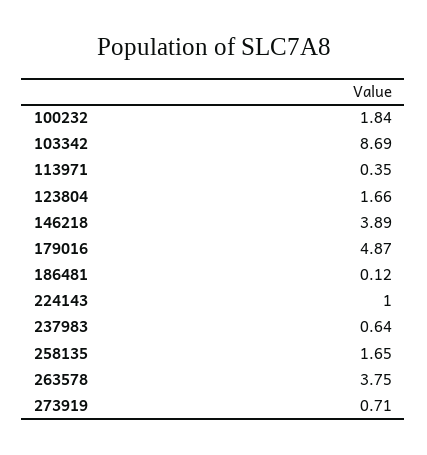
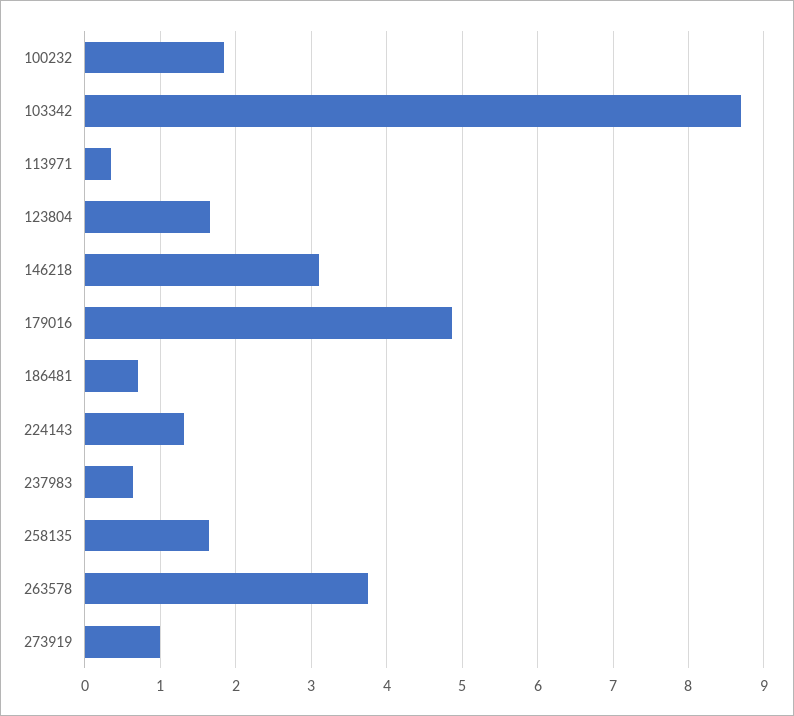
  {
    "100232": 1.84,
    "103342": 8.69,
    "113971": 0.35,
    "123804": 1.66,
-   "146218": 3.89,
+   "146218": 3.1,
    "179016": 4.87,
-   "186481": 0.12,
+   "186481": 0.7,
-   "224143": 1,
+   "224143": 1.3,
    "237983": 0.64,
    "258135": 1.65,
    "263578": 3.75,
-   "273919": 0.71
+   "273919": 1
  }

